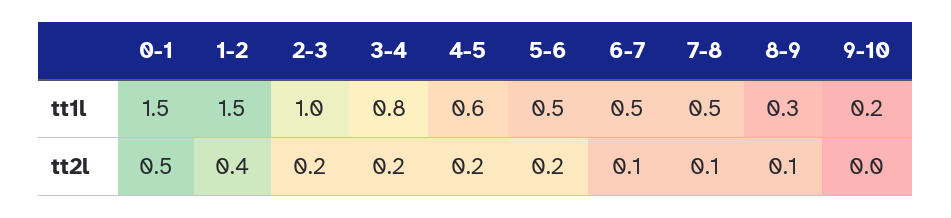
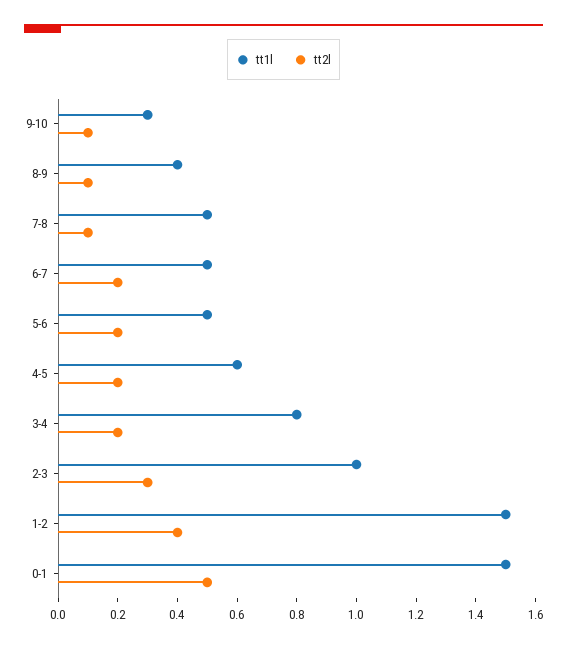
  {
    "tt1l": {
      "0-1": 1.5,
      "1-2": 1.5,
      "2-3": 1,
      "3-4": 0.8,
      "4-5": 0.6,
      "5-6": 0.5,
      "6-7": 0.5,
      "7-8": 0.5,
-     "8-9": 0.3,
+     "8-9": 0.4,
-     "9-10": 0.2
+     "9-10": 0.3
    },
    "tt2l": {
      "0-1": 0.5,
      "1-2": 0.4,
-     "2-3": 0.2,
+     "2-3": 0.3,
      "3-4": 0.2,
      "4-5": 0.2,
      "5-6": 0.2,
-     "6-7": 0.1,
+     "6-7": 0.2,
      "7-8": 0.1,
      "8-9": 0.1,
-     "9-10": 0
+     "9-10": 0.1
    }
  }

